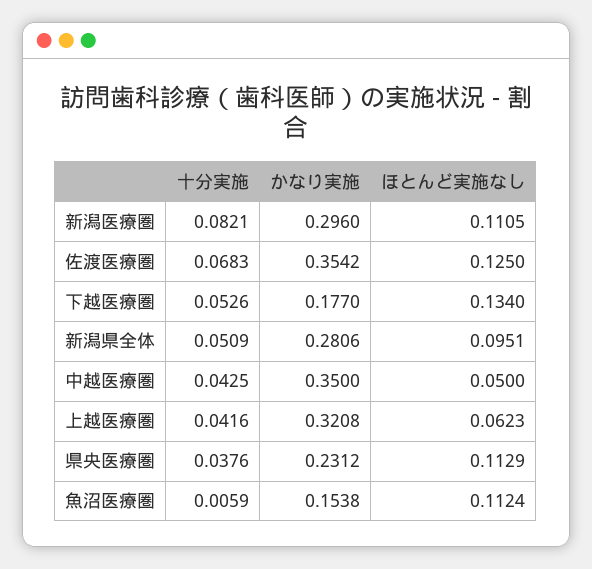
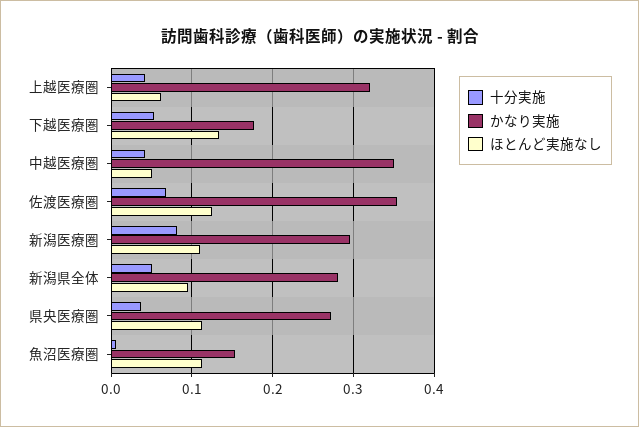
  {
    "十分実施": {
      "新潟医療圏": 0.0821,
      "佐渡医療圏": 0.0683,
      "下越医療圏": 0.0526,
      "新潟県全体": 0.0509,
      "中越医療圏": 0.0425,
      "上越医療圏": 0.0416,
      "県央医療圏": 0.0376,
      "魚沼医療圏": 0.0059
    },
    "かなり実施": {
      "新潟医療圏": 0.296,
      "佐渡医療圏": 0.3542,
      "下越医療圏": 0.177,
      "新潟県全体": 0.2806,
      "中越医療圏": 0.35,
      "上越医療圏": 0.3208,
-     "県央医療圏": 0.2312,
+     "県央医療圏": 0.27,
      "魚沼医療圏": 0.1538
    },
    "ほとんど実施なし": {
      "新潟医療圏": 0.1105,
      "佐渡医療圏": 0.125,
      "下越医療圏": 0.134,
      "新潟県全体": 0.0951,
      "中越医療圏": 0.05,
      "上越医療圏": 0.0623,
      "県央医療圏": 0.1129,
      "魚沼医療圏": 0.1124
    }
  }

